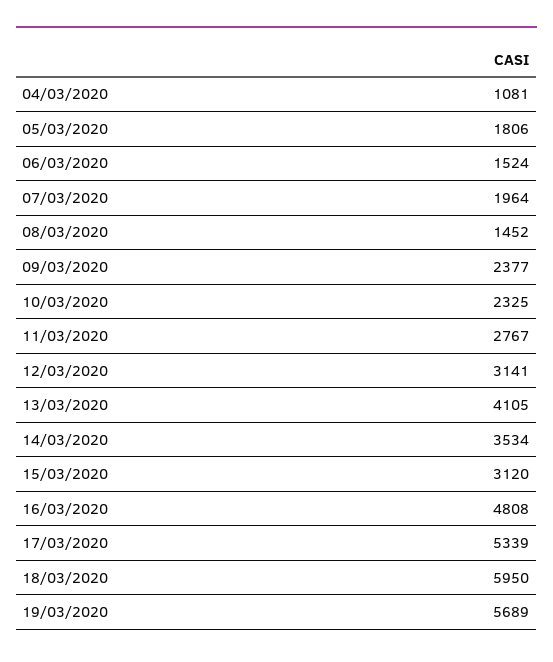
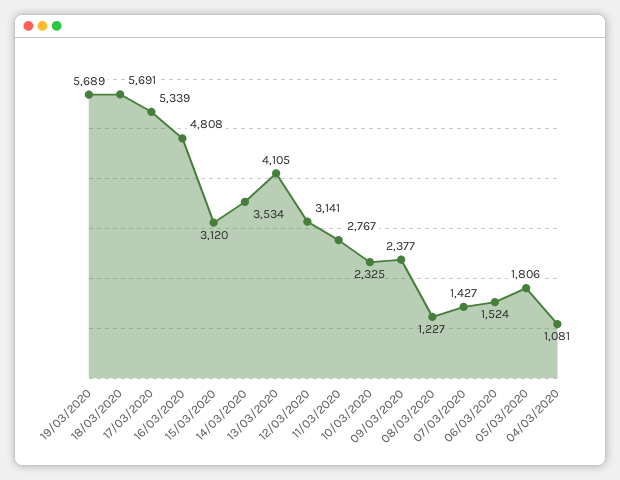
  {
    "04/03/2020": 1081,
    "05/03/2020": 1806,
    "06/03/2020": 1524,
-   "07/03/2020": 1964,
+   "07/03/2020": 1427,
-   "08/03/2020": 1452,
+   "08/03/2020": 1227,
    "09/03/2020": 2377,
    "10/03/2020": 2325,
    "11/03/2020": 2767,
    "12/03/2020": 3141,
    "13/03/2020": 4105,
    "14/03/2020": 3534,
    "15/03/2020": 3120,
    "16/03/2020": 4808,
    "17/03/2020": 5339,
-   "18/03/2020": 5950,
+   "18/03/2020": 5691,
    "19/03/2020": 5689
  }

